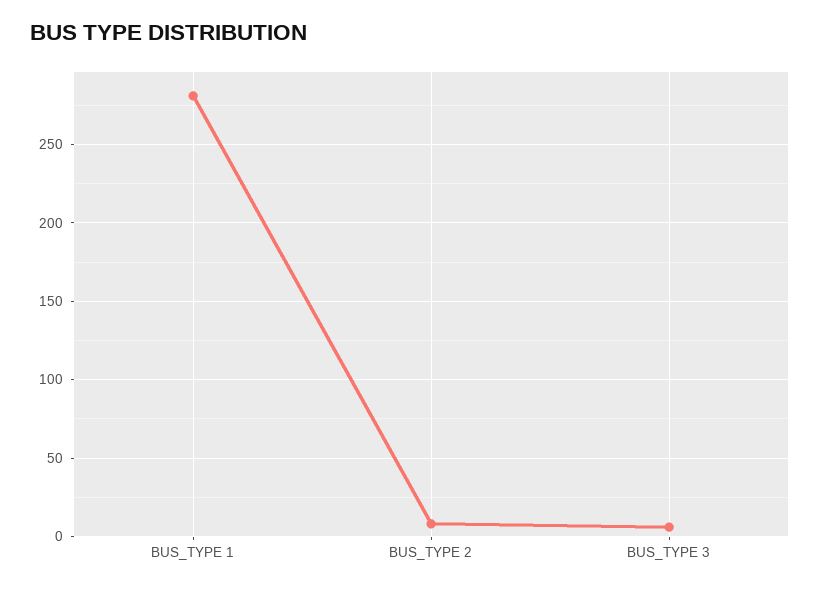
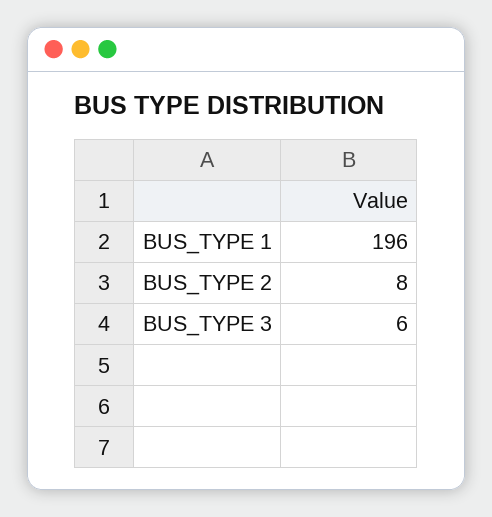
  {
-   "BUS_TYPE 1": 280,
+   "BUS_TYPE 1": 196,
    "BUS_TYPE 2": 8,
    "BUS_TYPE 3": 6
  }

